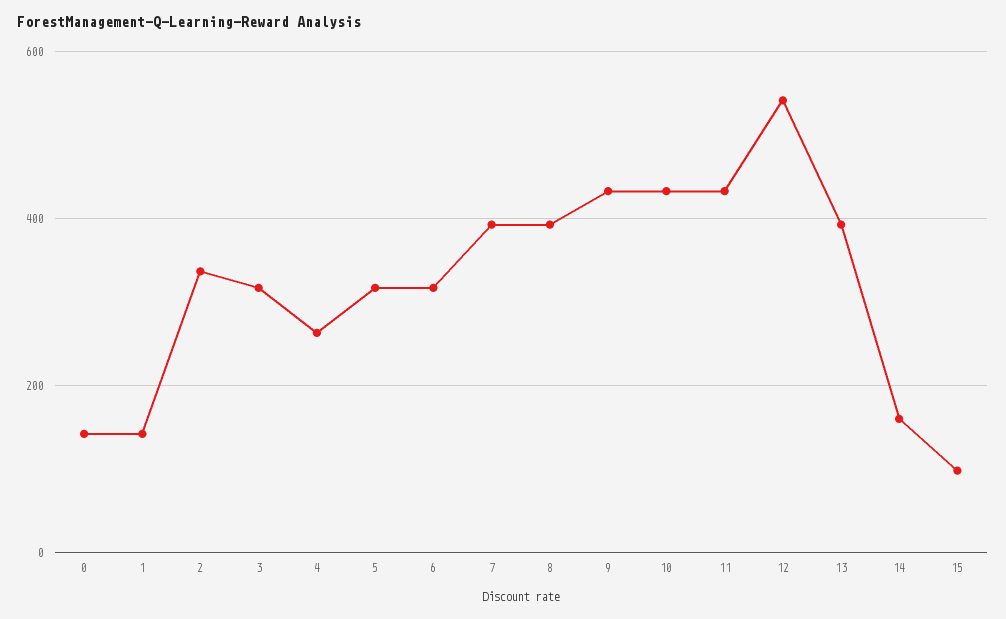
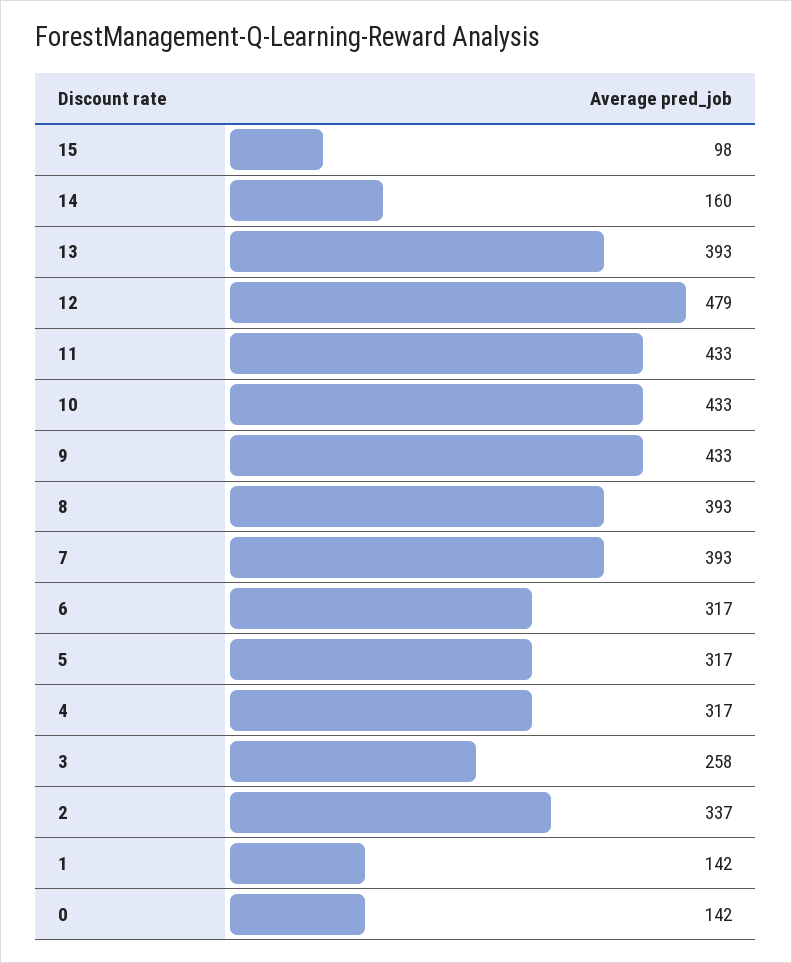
  {
    "0": 142,
    "1": 142,
    "2": 337,
-   "3": 320,
+   "3": 258,
-   "4": 260,
+   "4": 317,
    "5": 317,
    "6": 317,
    "7": 393,
    "8": 393,
    "9": 433,
    "10": 433,
    "11": 433,
-   "12": 540,
+   "12": 479,
    "13": 393,
    "14": 160,
    "15": 98
  }

